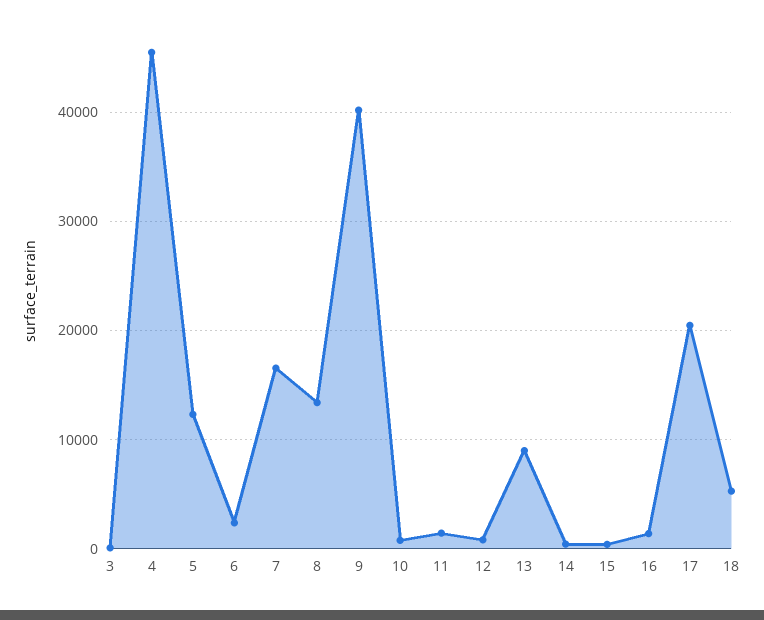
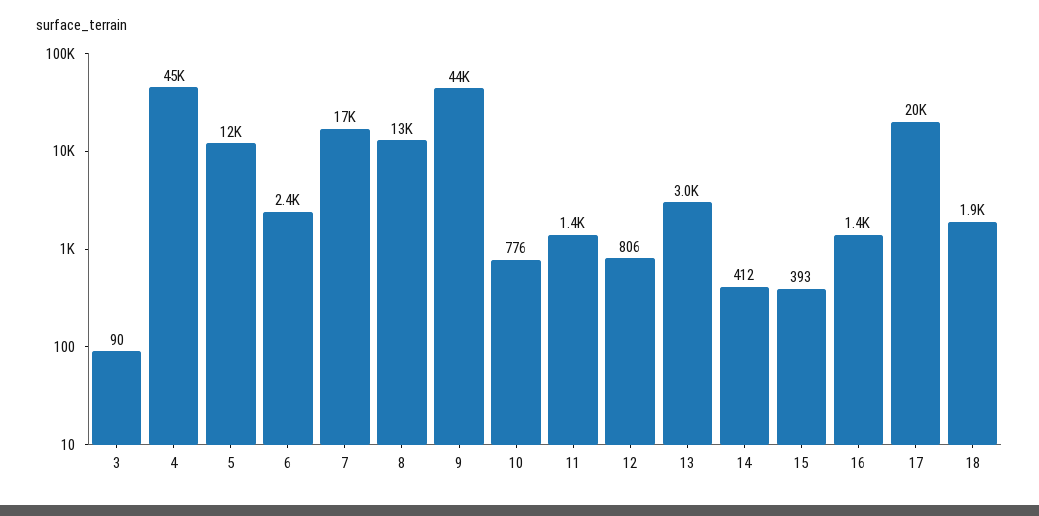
  {
    "3": 90,
    "4": 45000,
    "5": 12000,
    "6": 2400,
    "7": 17000,
    "8": 13000,
-   "9": 40000,
+   "9": 44000,
    "10": 776,
    "11": 1400,
    "12": 806,
-   "13": 9000,
+   "13": 3000,
    "14": 412,
    "15": 393,
    "16": 1400,
    "17": 20000,
-   "18": 5000
+   "18": 1900
  }

